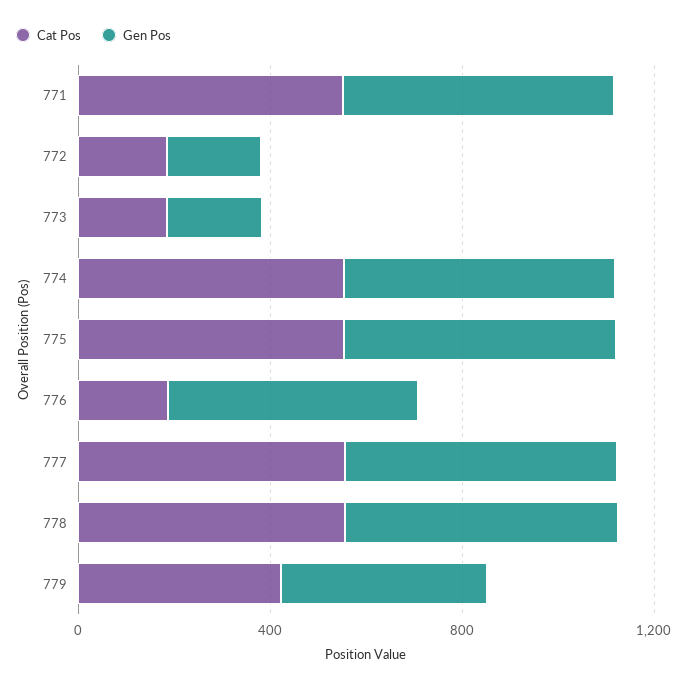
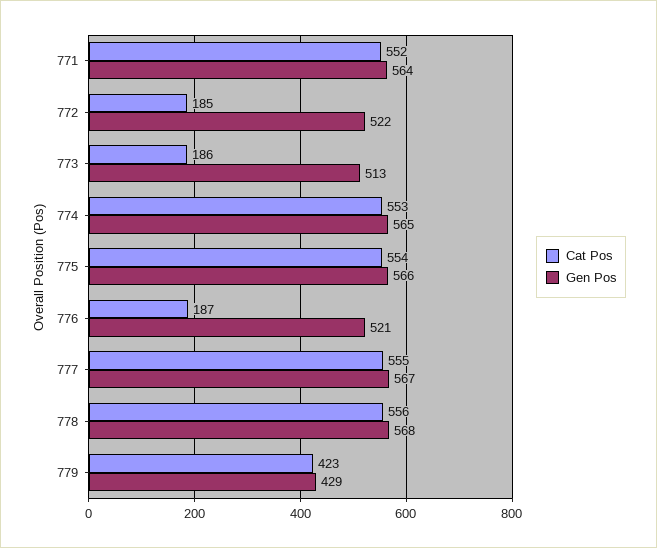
  {
    "Cat Pos": {
      "771": 552,
      "772": 185,
      "773": 186,
      "774": 553,
      "775": 554,
      "776": 187,
      "777": 555,
      "778": 556,
      "779": 423
    },
    "Gen Pos": {
      "771": 564,
-     "772": 200,
+     "772": 522,
-     "773": 200,
+     "773": 513,
      "774": 565,
      "775": 566,
      "776": 521,
      "777": 567,
      "778": 568,
      "779": 429
    }
  }

